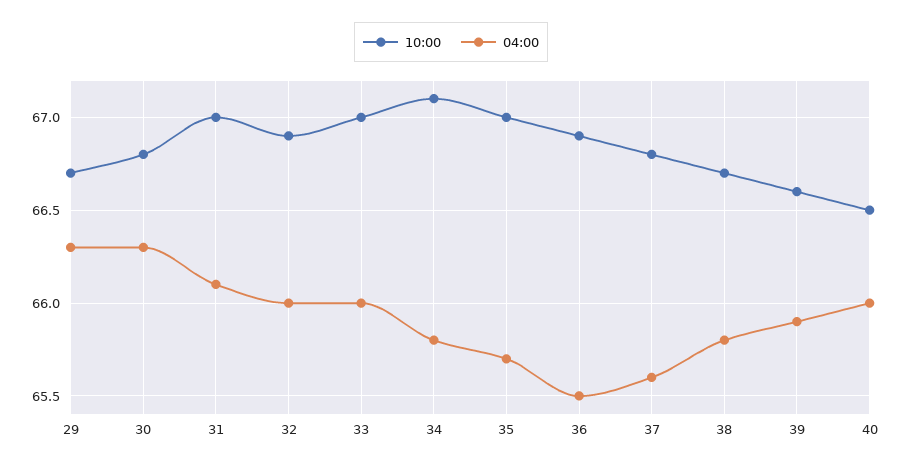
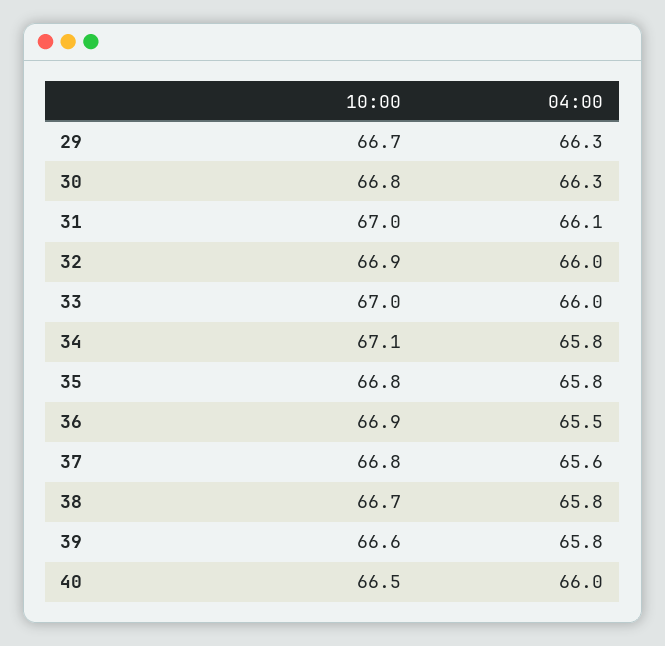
  {
    "10:00": {
      "29": 66.7,
      "30": 66.8,
      "31": 67,
      "32": 66.9,
      "33": 67,
      "34": 67.1,
-     "35": 67,
+     "35": 66.8,
      "36": 66.9,
      "37": 66.8,
      "38": 66.7,
      "39": 66.6,
      "40": 66.5
    },
    "04:00": {
      "29": 66.3,
      "30": 66.3,
      "31": 66.1,
      "32": 66,
      "33": 66,
      "34": 65.8,
-     "35": 65.7,
+     "35": 65.8,
      "36": 65.5,
      "37": 65.6,
      "38": 65.8,
-     "39": 65.9,
+     "39": 65.8,
      "40": 66
    }
  }

